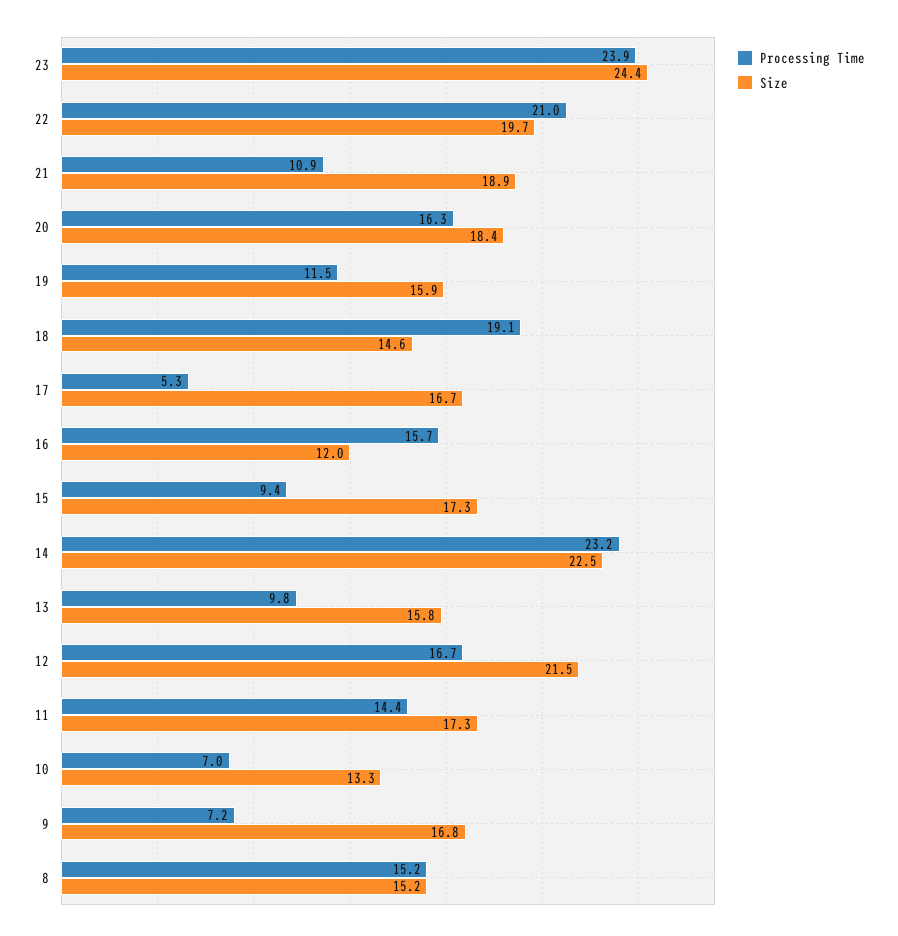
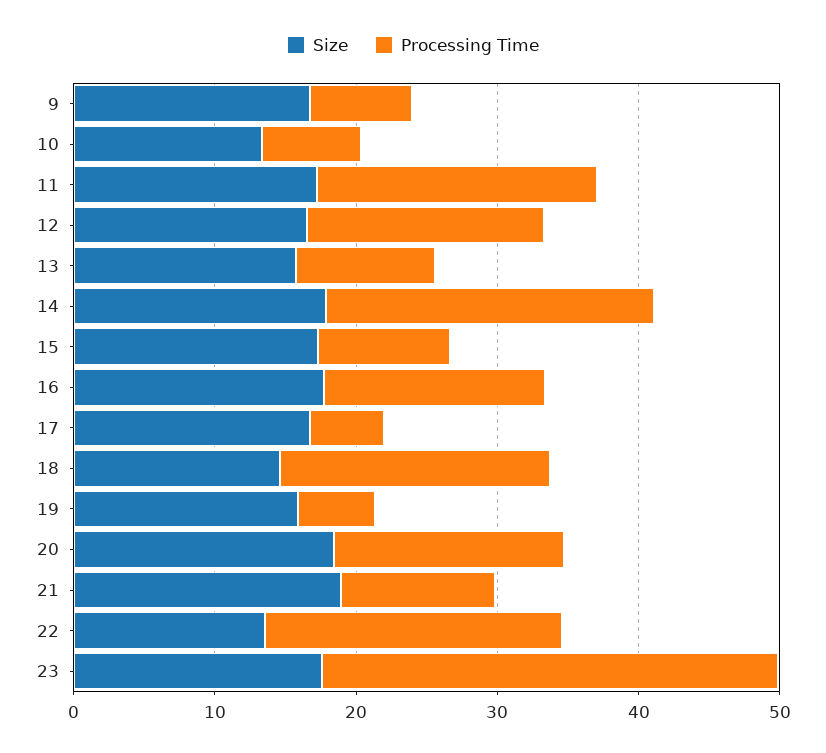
  {
    "Processing Time": {
-     "23": 23.9,
+     "23": 32,
      "22": 21,
      "21": 10.9,
      "20": 16.3,
-     "19": 11.5,
+     "19": 6,
      "18": 19.1,
      "17": 5.3,
      "16": 15.7,
      "15": 9.4,
      "14": 23.2,
      "13": 9.8,
      "12": 16.7,
-     "11": 14.4,
+     "11": 20,
      "10": 7,
-     "9": 7.2,
+     "9": 7.2
-     "8": 15.2
    },
    "Size": {
-     "23": 24.4,
+     "23": 18,
-     "22": 19.7,
+     "22": 14,
      "21": 18.9,
      "20": 18.4,
      "19": 15.9,
      "18": 14.6,
      "17": 16.7,
-     "16": 12,
+     "16": 18,
      "15": 17.3,
-     "14": 22.5,
+     "14": 18,
      "13": 15.8,
-     "12": 21.5,
+     "12": 16,
      "11": 17.3,
      "10": 13.3,
-     "9": 16.8,
+     "9": 16.8
-     "8": 15.2
    }
  }

